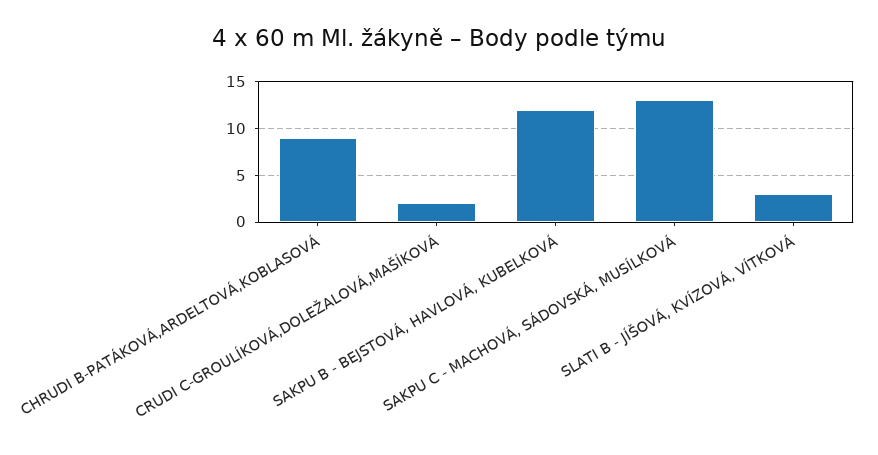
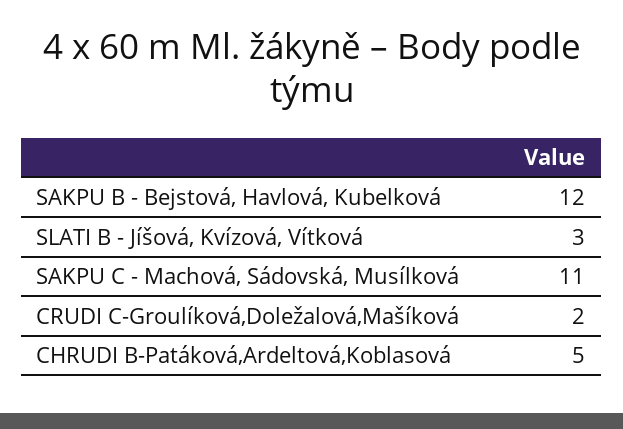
  {
-   "CHRUDI B-PATÁKOVÁ,ARDELTOVÁ,KOBLASOVÁ": 9,
+   "CHRUDI B-PATÁKOVÁ,ARDELTOVÁ,KOBLASOVÁ": 5,
    "CRUDI C-GROULÍKOVÁ,DOLEŽALOVÁ,MAŠÍKOVÁ": 2,
    "SAKPU B - BEJSTOVÁ, HAVLOVÁ, KUBELKOVÁ": 12,
-   "SAKPU C - MACHOVÁ, SÁDOVSKÁ, MUSÍLKOVÁ": 13,
+   "SAKPU C - MACHOVÁ, SÁDOVSKÁ, MUSÍLKOVÁ": 11,
    "SLATI B - JÍŠOVÁ, KVÍZOVÁ, VÍTKOVÁ": 3
  }

